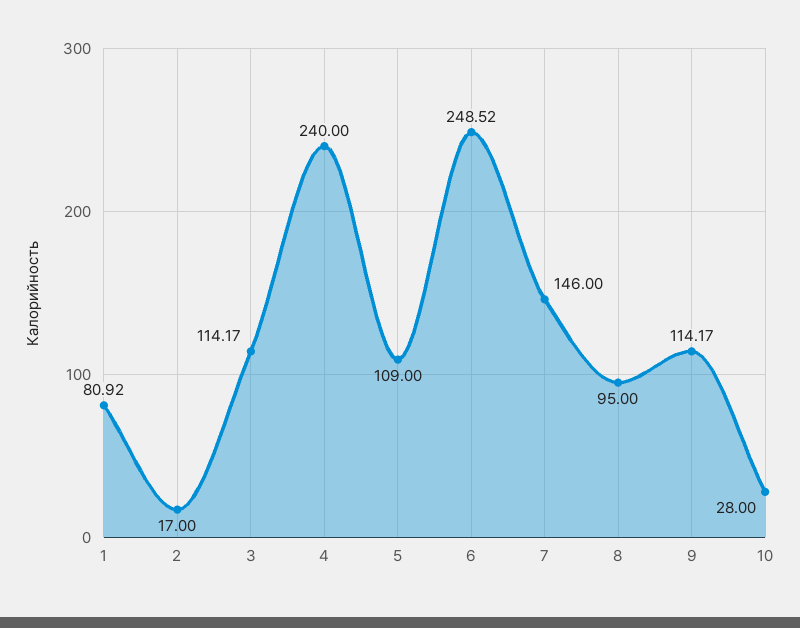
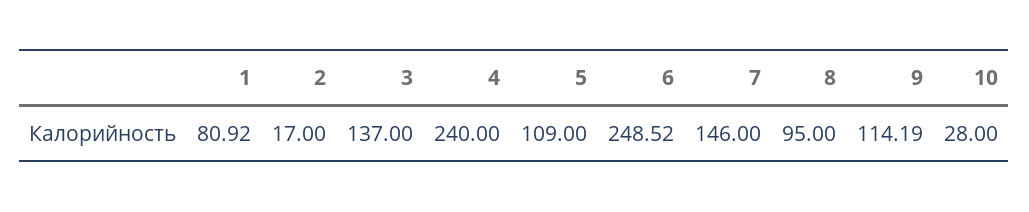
  {
    "1": 80.92,
    "2": 17,
-   "3": 114.17,
+   "3": 137,
    "4": 240,
    "5": 109,
    "6": 248.52,
    "7": 146,
    "8": 95,
-   "9": 114.17,
+   "9": 114.19,
    "10": 28
  }

